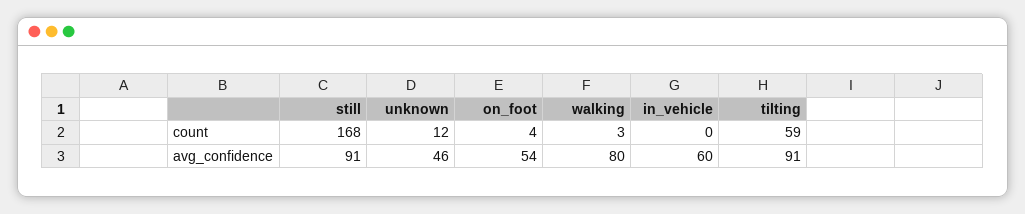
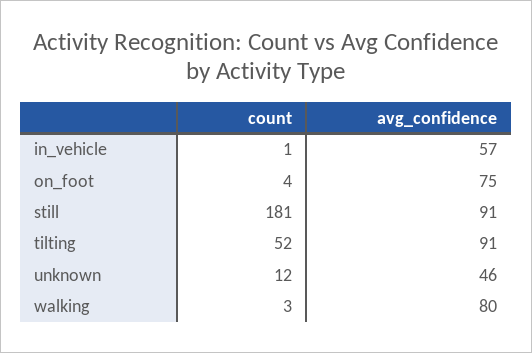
  {
    "still": {
-     "count": 168,
+     "count": 181,
      "avg_confidence": 91
    },
    "unknown": {
      "count": 12,
      "avg_confidence": 46
    },
    "on_foot": {
      "count": 4,
-     "avg_confidence": 54
+     "avg_confidence": 75
    },
    "walking": {
      "count": 3,
      "avg_confidence": 80
    },
    "in_vehicle": {
-     "count": 0,
+     "count": 1,
-     "avg_confidence": 60
+     "avg_confidence": 57
    },
    "tilting": {
-     "count": 59,
+     "count": 52,
      "avg_confidence": 91
    }
  }

